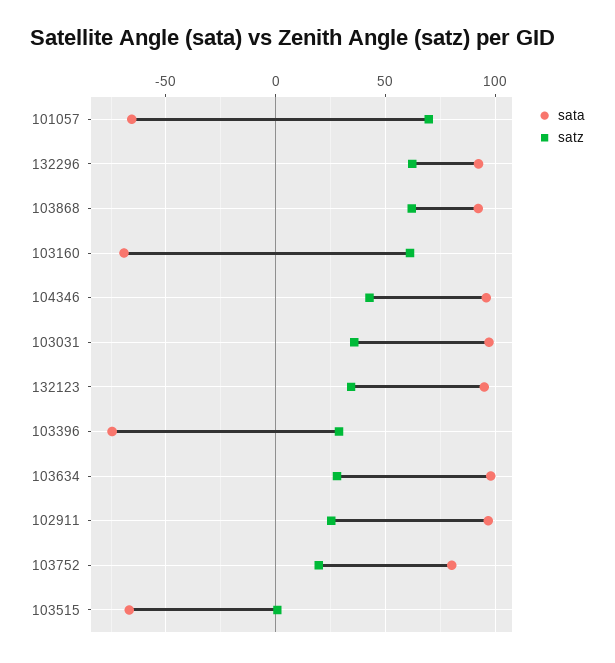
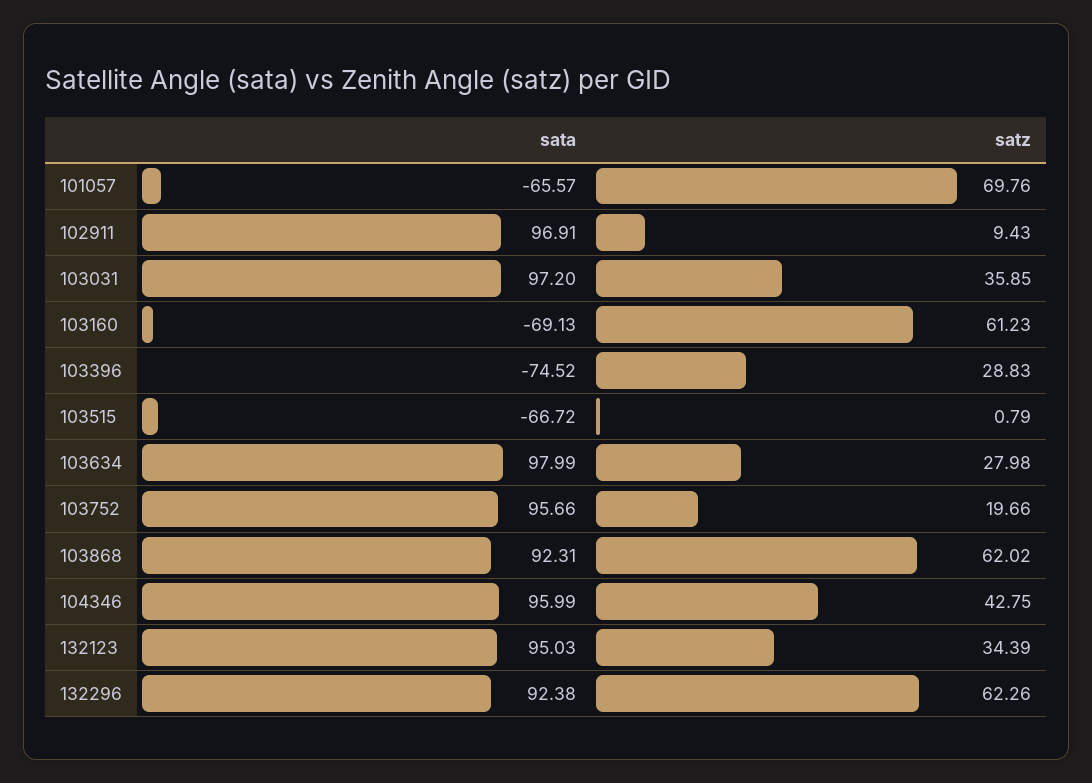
  {
    "sata": {
      "101057": -65.57,
      "132296": 92.38,
      "103868": 92.31,
      "103160": -69.13,
      "104346": 95.99,
      "103031": 97.2,
      "132123": 95.03,
      "103396": -74.52,
      "103634": 97.99,
      "102911": 96.91,
-     "103752": 80,
+     "103752": 95.66,
      "103515": -66.72
    },
    "satz": {
      "101057": 69.76,
      "132296": 62.26,
      "103868": 62.02,
      "103160": 61.23,
      "104346": 42.75,
      "103031": 35.85,
      "132123": 34.39,
      "103396": 28.83,
      "103634": 27.98,
-     "102911": 25,
+     "102911": 9.43,
      "103752": 19.66,
      "103515": 0.79
    }
  }

